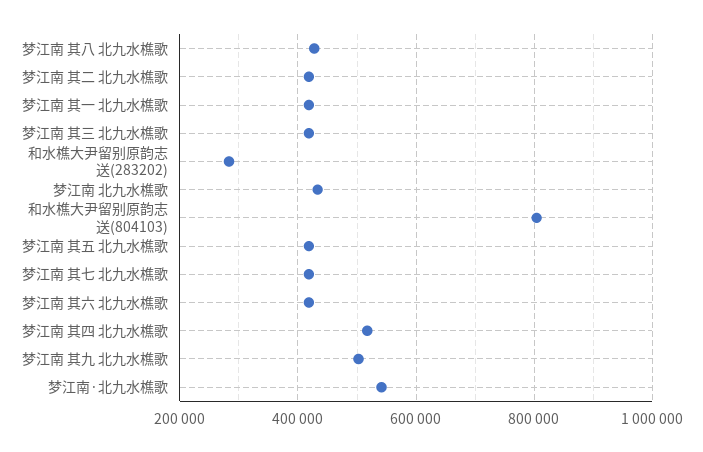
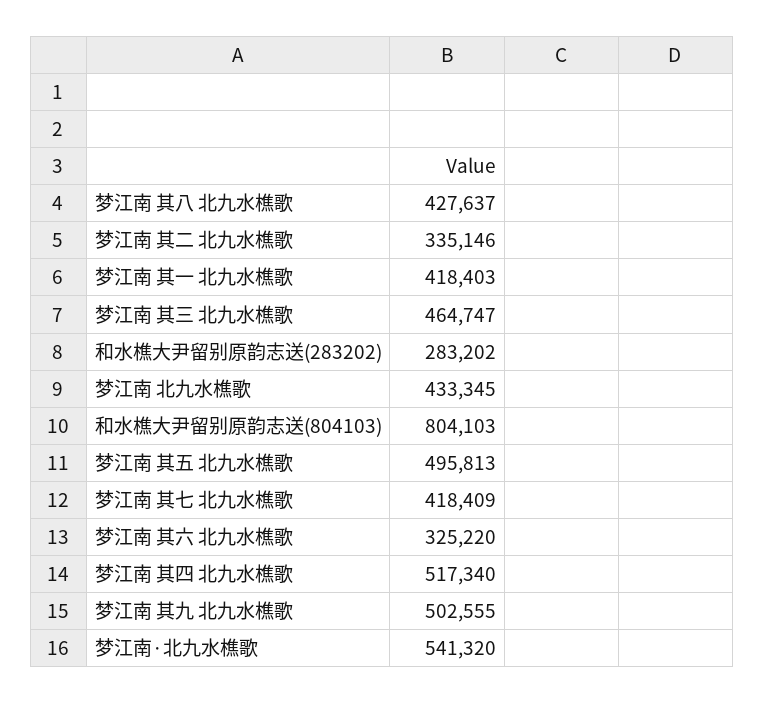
  {
    "梦江南 其八 北九水樵歌": 427637,
-   "梦江南 其二 北九水樵歌": 420000,
+   "梦江南 其二 北九水樵歌": 335146,
    "梦江南 其一 北九水樵歌": 418403,
-   "梦江南 其三 北九水樵歌": 420000,
+   "梦江南 其三 北九水樵歌": 464747,
    "和水樵大尹留别原韵志送(283202)": 283202,
    "梦江南 北九水樵歌": 433345,
    "和水樵大尹留别原韵志送(804103)": 804103,
-   "梦江南 其五 北九水樵歌": 420000,
+   "梦江南 其五 北九水樵歌": 495813,
    "梦江南 其七 北九水樵歌": 418409,
-   "梦江南 其六 北九水樵歌": 420000,
+   "梦江南 其六 北九水樵歌": 325220,
    "梦江南 其四 北九水樵歌": 517340,
    "梦江南 其九 北九水樵歌": 502555,
    "梦江南·北九水樵歌": 541320
  }

